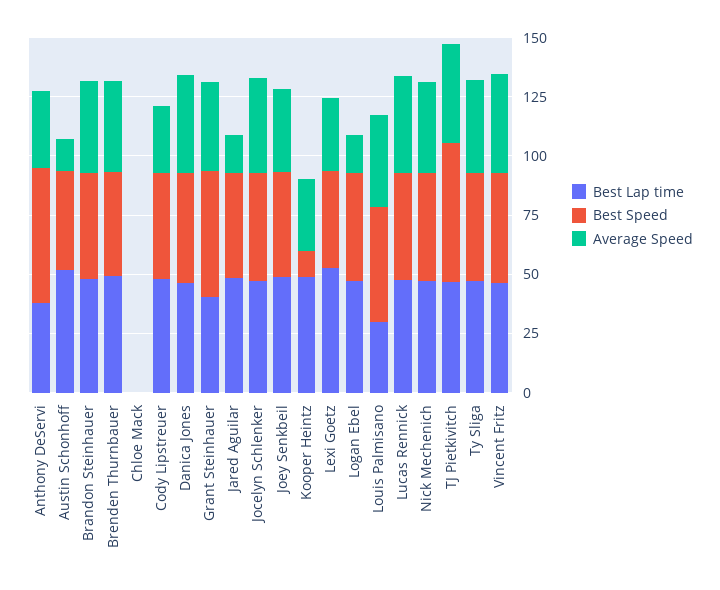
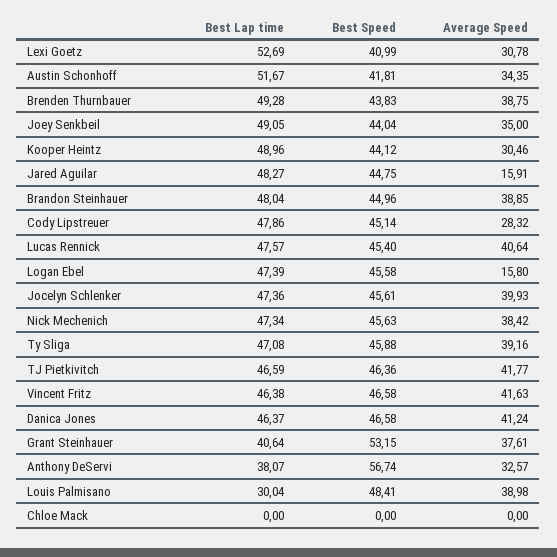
  {
    "Best Lap time": {
      "Anthony DeServi": 38.07,
      "Austin Schonhoff": 51.67,
      "Brandon Steinhauer": 48.04,
      "Brenden Thurnbauer": 49.28,
      "Chloe Mack": 0,
      "Cody Lipstreuer": 47.86,
      "Danica Jones": 46.37,
      "Grant Steinhauer": 40.64,
      "Jared Aguilar": 48.27,
      "Jocelyn Schlenker": 47.36,
      "Joey Senkbeil": 49.05,
      "Kooper Heintz": 48.96,
      "Lexi Goetz": 52.69,
      "Logan Ebel": 47.39,
      "Louis Palmisano": 30.04,
      "Lucas Rennick": 47.57,
      "Nick Mechenich": 47.34,
      "TJ Pietkivitch": 46.59,
      "Ty Sliga": 47.08,
      "Vincent Fritz": 46.38
    },
    "Best Speed": {
      "Anthony DeServi": 56.74,
      "Austin Schonhoff": 41.81,
      "Brandon Steinhauer": 44.96,
      "Brenden Thurnbauer": 43.83,
      "Chloe Mack": 0,
      "Cody Lipstreuer": 45.14,
      "Danica Jones": 46.58,
      "Grant Steinhauer": 53.15,
      "Jared Aguilar": 44.75,
      "Jocelyn Schlenker": 45.61,
      "Joey Senkbeil": 44.04,
-     "Kooper Heintz": 10,
+     "Kooper Heintz": 44.12,
      "Lexi Goetz": 40.99,
      "Logan Ebel": 45.58,
      "Louis Palmisano": 48.41,
      "Lucas Rennick": 45.4,
      "Nick Mechenich": 45.63,
-     "TJ Pietkivitch": 60,
+     "TJ Pietkivitch": 46.36,
      "Ty Sliga": 45.88,
      "Vincent Fritz": 46.58
    },
    "Average Speed": {
      "Anthony DeServi": 32.57,
-     "Austin Schonhoff": 15,
+     "Austin Schonhoff": 34.35,
      "Brandon Steinhauer": 38.85,
      "Brenden Thurnbauer": 38.75,
      "Chloe Mack": 0,
      "Cody Lipstreuer": 28.32,
      "Danica Jones": 41.24,
      "Grant Steinhauer": 37.61,
      "Jared Aguilar": 15.91,
      "Jocelyn Schlenker": 39.93,
      "Joey Senkbeil": 35,
      "Kooper Heintz": 30.46,
      "Lexi Goetz": 30.78,
      "Logan Ebel": 15.8,
      "Louis Palmisano": 38.98,
      "Lucas Rennick": 40.64,
      "Nick Mechenich": 38.42,
      "TJ Pietkivitch": 41.77,
      "Ty Sliga": 39.16,
      "Vincent Fritz": 41.63
    }
  }

